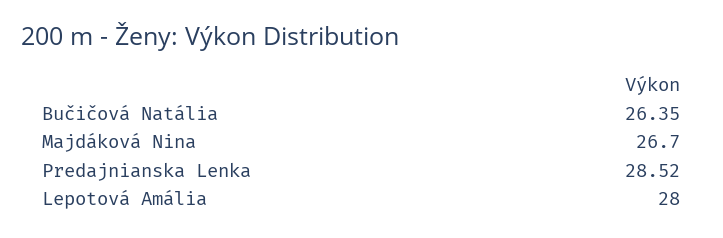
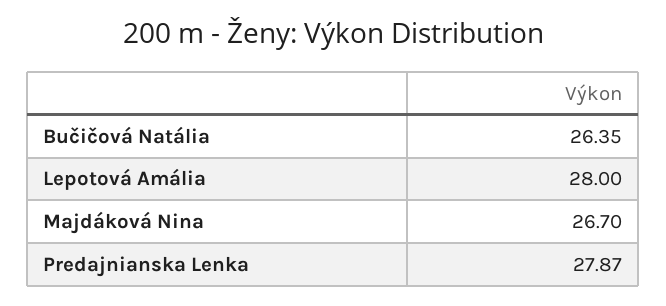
  {
    "Bučičová Natália": 26.35,
    "Majdáková Nina": 26.7,
-   "Predajnianska Lenka": 28.52,
+   "Predajnianska Lenka": 27.87,
    "Lepotová Amália": 28
  }

